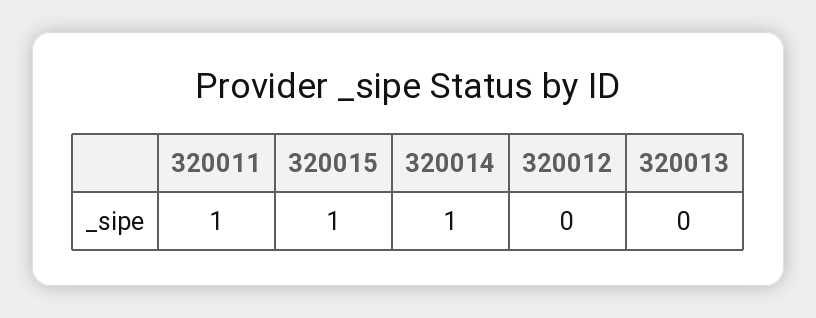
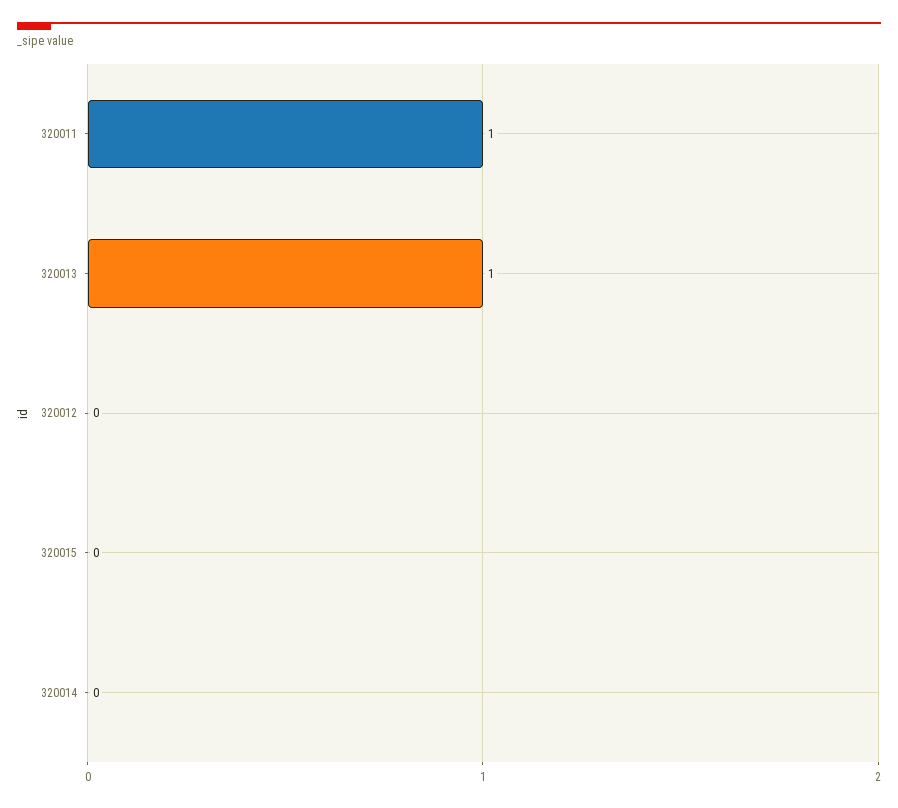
  {
    "320011": 1,
-   "320015": 1,
+   "320015": 0,
-   "320014": 1,
+   "320014": 0,
    "320012": 0,
-   "320013": 0
+   "320013": 1
  }

